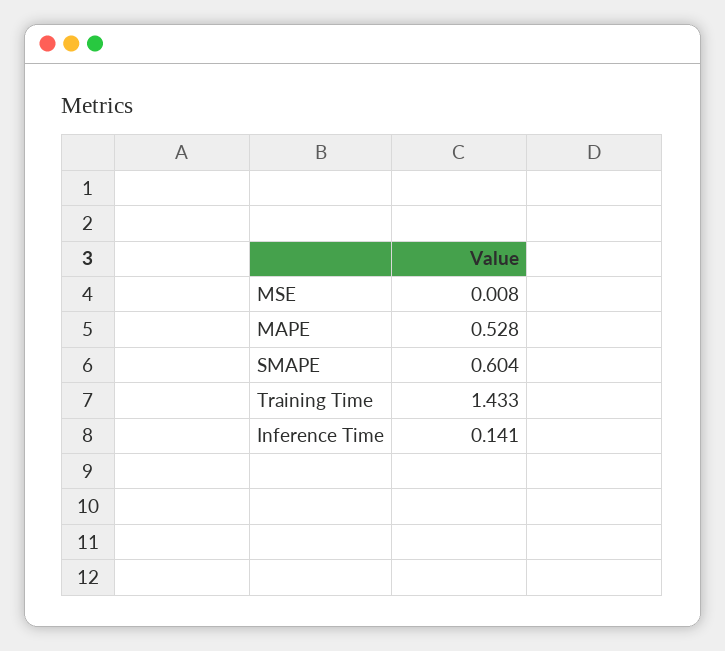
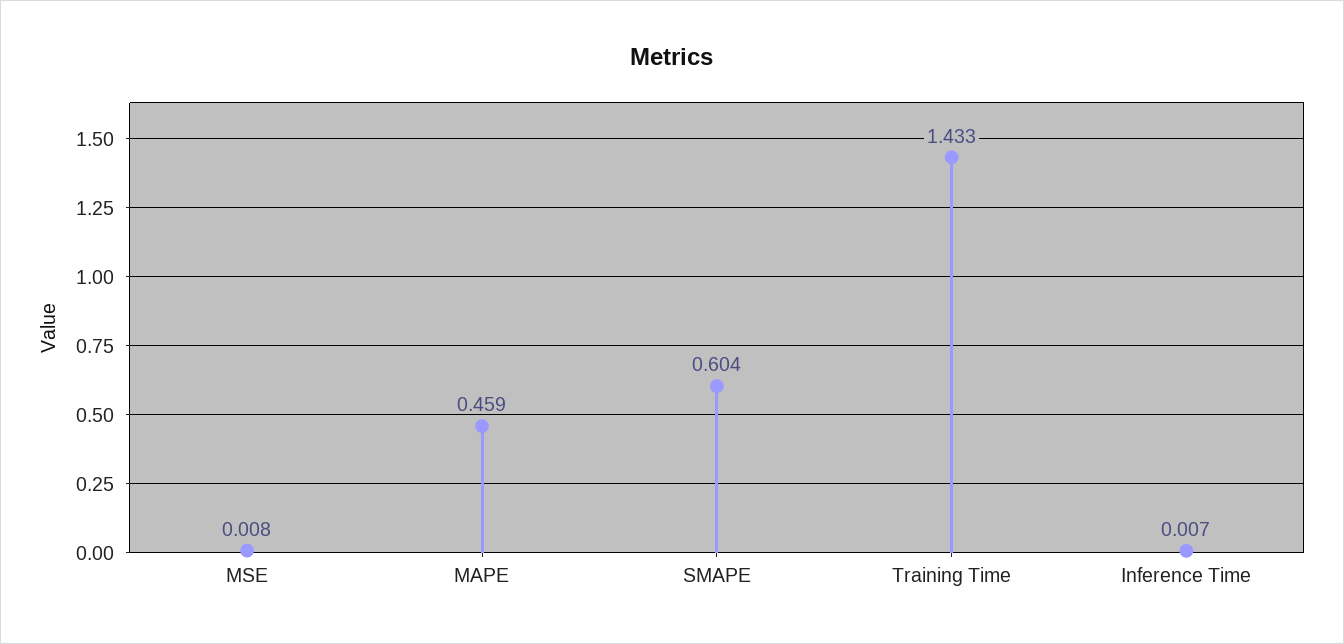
  {
    "MSE": 0.008,
-   "MAPE": 0.528,
+   "MAPE": 0.459,
    "SMAPE": 0.604,
    "Training Time": 1.433,
-   "Inference Time": 0.141
+   "Inference Time": 0.007
  }

